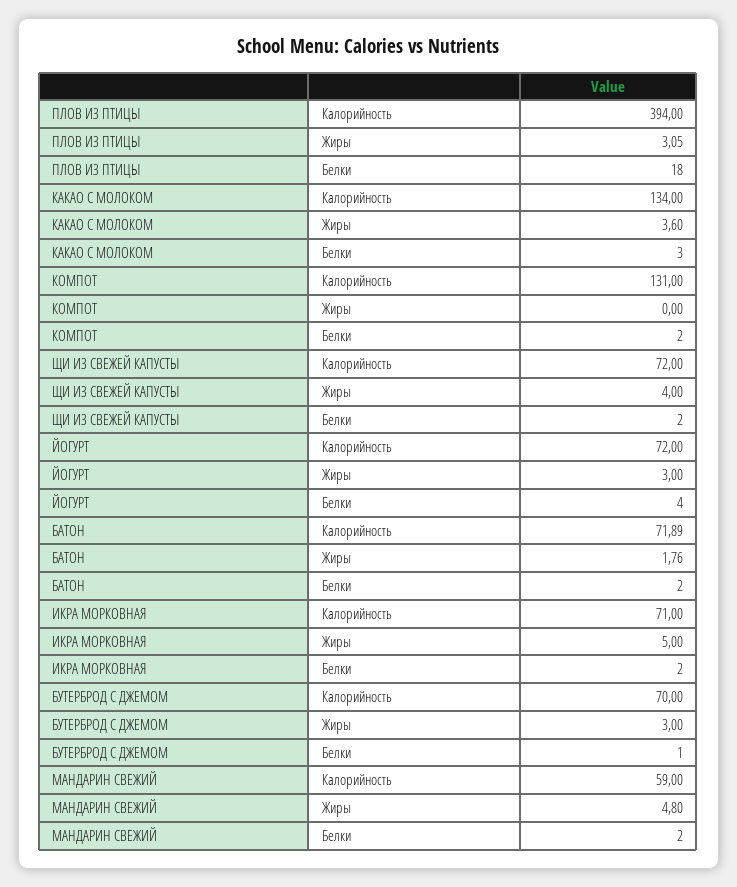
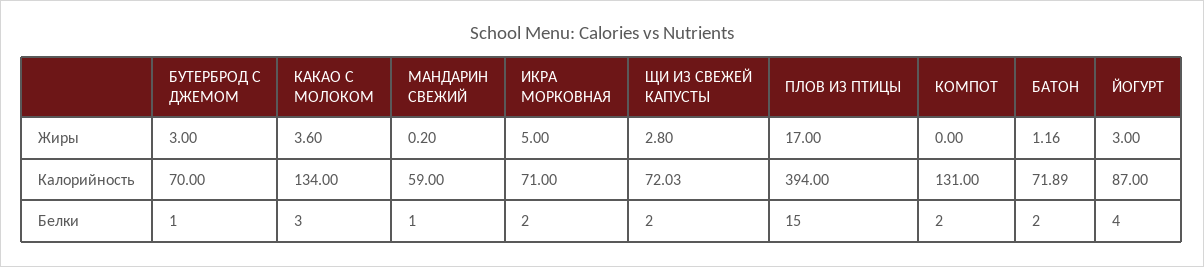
  {
    "ПЛОВ ИЗ ПТИЦЫ": {
      "Калорийность": 394,
-     "Жиры": 3.05,
+     "Жиры": 17,
-     "Белки": 18
+     "Белки": 15
    },
    "КАКАО С МОЛОКОМ": {
      "Калорийность": 134,
      "Жиры": 3.6,
      "Белки": 3
    },
    "КОМПОТ": {
      "Калорийность": 131,
      "Жиры": 0,
      "Белки": 2
    },
    "ЩИ ИЗ СВЕЖЕЙ КАПУСТЫ": {
-     "Калорийность": 72,
+     "Калорийность": 72.03,
-     "Жиры": 4,
+     "Жиры": 2.8,
      "Белки": 2
    },
    "ЙОГУРТ": {
-     "Калорийность": 72,
+     "Калорийность": 87,
      "Жиры": 3,
      "Белки": 4
    },
    "БАТОН": {
      "Калорийность": 71.89,
-     "Жиры": 1.76,
+     "Жиры": 1.16,
      "Белки": 2
    },
    "ИКРА МОРКОВНАЯ": {
      "Калорийность": 71,
      "Жиры": 5,
      "Белки": 2
    },
    "БУТЕРБРОД С ДЖЕМОМ": {
      "Калорийность": 70,
      "Жиры": 3,
      "Белки": 1
    },
    "МАНДАРИН СВЕЖИЙ": {
      "Калорийность": 59,
-     "Жиры": 4.8,
+     "Жиры": 0.2,
-     "Белки": 2
+     "Белки": 1
    }
  }

